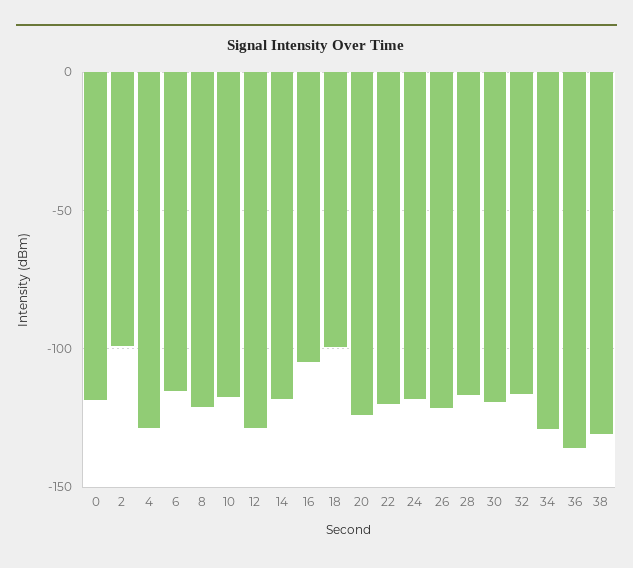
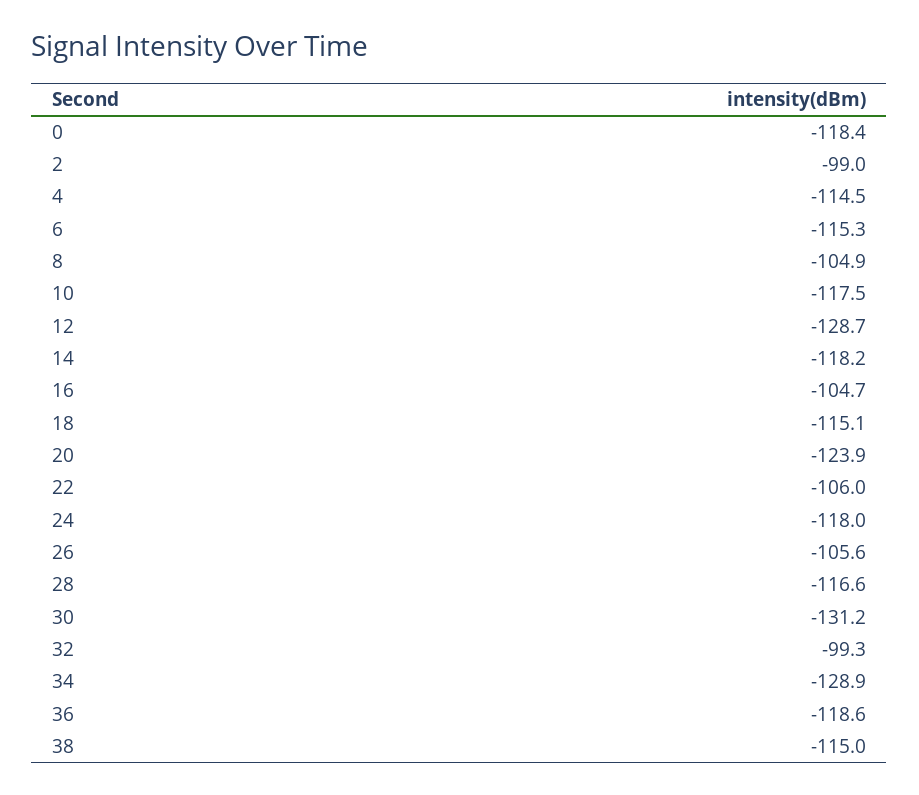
  {
    "0": -118.4,
    "2": -99,
-   "4": -130,
+   "4": -114.5,
    "6": -115.3,
-   "8": -120,
+   "8": -104.9,
    "10": -117.5,
    "12": -128.7,
    "14": -118.2,
    "16": -104.7,
-   "18": -100,
+   "18": -115.1,
    "20": -123.9,
-   "22": -120,
+   "22": -106,
    "24": -118,
-   "26": -120,
+   "26": -105.6,
    "28": -116.6,
-   "30": -120,
+   "30": -131.2,
-   "32": -115,
+   "32": -99.3,
    "34": -128.9,
-   "36": -135,
+   "36": -118.6,
-   "38": -130
+   "38": -115
  }

